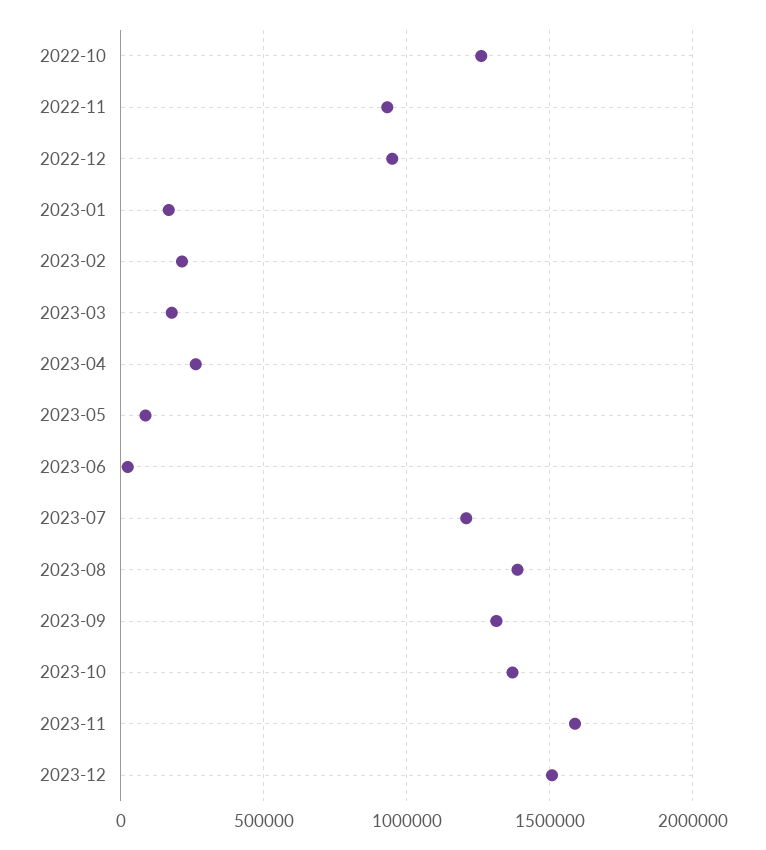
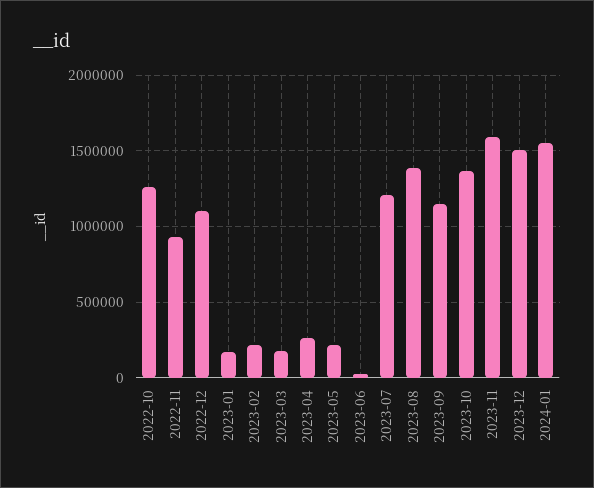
  {
    "2022-10": 1250000,
    "2022-11": 950000,
-   "2022-12": 950000,
+   "2022-12": 1100000,
    "2023-01": 150000,
    "2023-02": 200000,
    "2023-03": 200000,
    "2023-04": 250000,
-   "2023-05": 100000,
+   "2023-05": 200000,
    "2023-06": 50000,
    "2023-07": 1200000,
    "2023-08": 1400000,
-   "2023-09": 1300000,
+   "2023-09": 1150000,
    "2023-10": 1350000,
    "2023-11": 1600000,
-   "2023-12": 1500000
+   "2023-12": 1500000,
+   "2024-01": 1550000
  }

